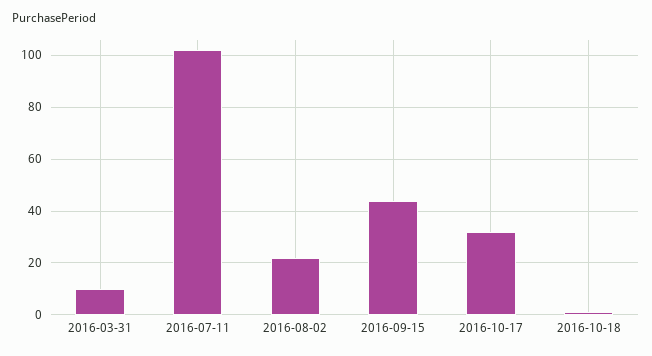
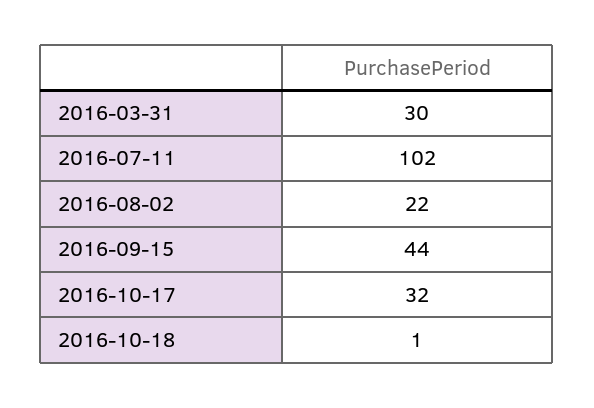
  {
-   "2016-03-31": 10,
+   "2016-03-31": 30,
    "2016-07-11": 102,
    "2016-08-02": 22,
    "2016-09-15": 44,
    "2016-10-17": 32,
    "2016-10-18": 1
  }

